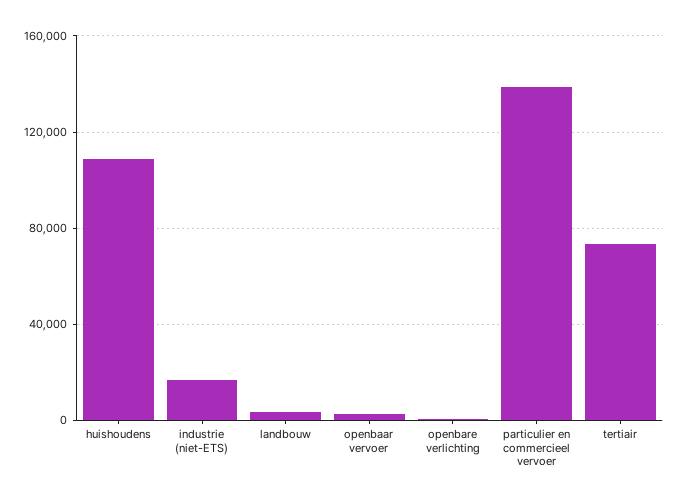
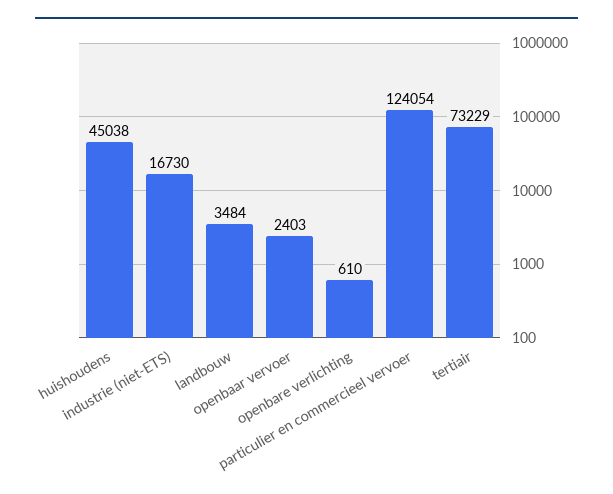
  {
-   "huishoudens": 110000,
+   "huishoudens": 45038,
    "industrie (niet-ETS)": 16730,
    "landbouw": 3484,
    "openbaar vervoer": 2403,
    "openbare verlichting": 610,
-   "particulier en commercieel vervoer": 140000,
+   "particulier en commercieel vervoer": 124054,
    "tertiair": 73229
  }

